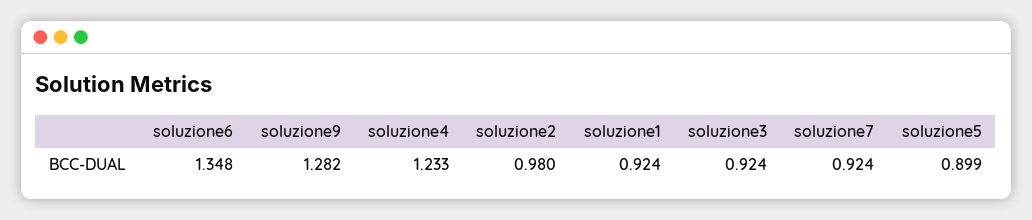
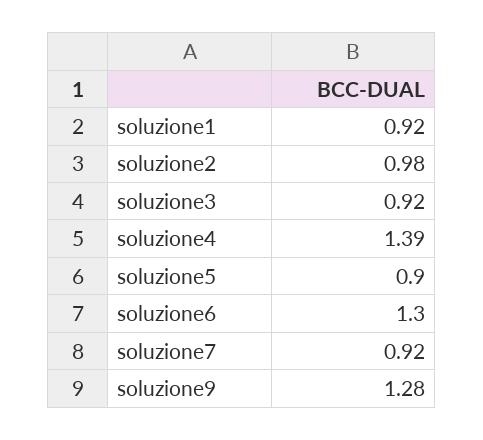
  {
-   "soluzione6": 1.348,
+   "soluzione6": 1.3,
    "soluzione9": 1.282,
-   "soluzione4": 1.233,
+   "soluzione4": 1.39,
    "soluzione2": 0.98,
    "soluzione1": 0.924,
    "soluzione3": 0.924,
    "soluzione7": 0.924,
    "soluzione5": 0.899
  }

